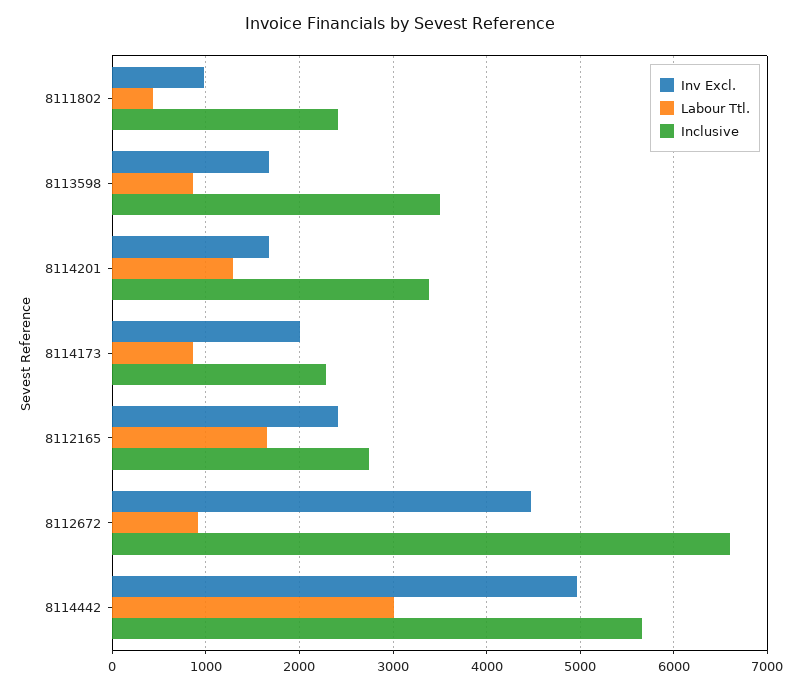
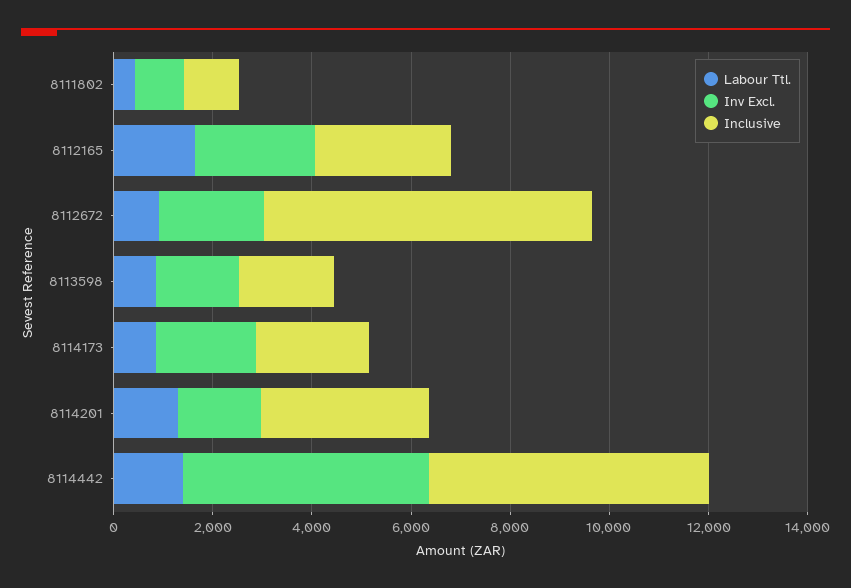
  {
    "Inv Excl.": {
      "8111802": 1000,
      "8113598": 1700,
      "8114201": 1700,
      "8114173": 2000,
      "8112165": 2400,
-     "8112672": 4500,
+     "8112672": 2000,
      "8114442": 5000
    },
    "Labour Ttl.": {
      "8111802": 400,
      "8113598": 900,
      "8114201": 1300,
      "8114173": 900,
      "8112165": 1700,
      "8112672": 900,
-     "8114442": 3000
+     "8114442": 1500
    },
    "Inclusive": {
-     "8111802": 2400,
+     "8111802": 1000,
-     "8113598": 3500,
+     "8113598": 2000,
      "8114201": 3400,
      "8114173": 2300,
      "8112165": 2700,
      "8112672": 6600,
      "8114442": 5700
    }
  }

